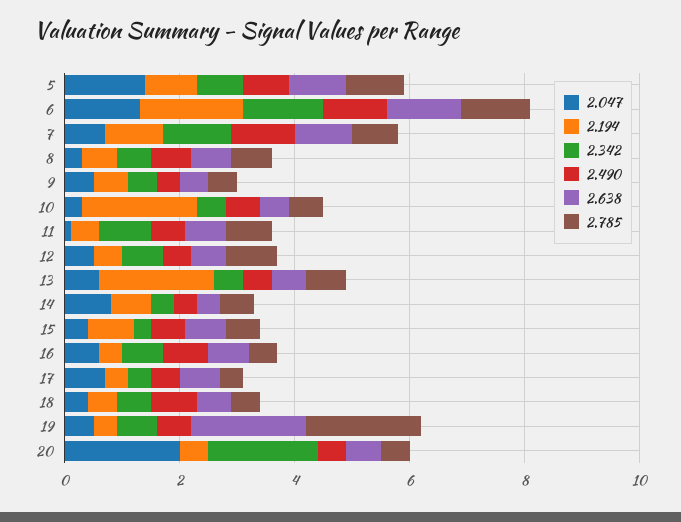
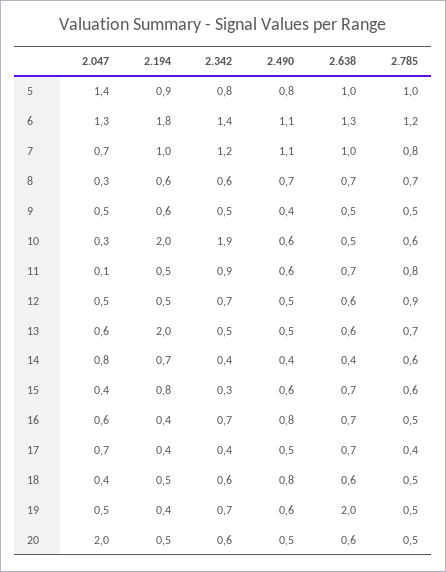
  {
    "2.047": {
      "5": 1.4,
      "6": 1.3,
      "7": 0.7,
      "8": 0.3,
      "9": 0.5,
      "10": 0.3,
      "11": 0.1,
      "12": 0.5,
      "13": 0.6,
      "14": 0.8,
      "15": 0.4,
      "16": 0.6,
      "17": 0.7,
      "18": 0.4,
      "19": 0.5,
      "20": 2
    },
    "2.194": {
      "5": 0.9,
      "6": 1.8,
      "7": 1,
      "8": 0.6,
      "9": 0.6,
      "10": 2,
      "11": 0.5,
      "12": 0.5,
      "13": 2,
      "14": 0.7,
      "15": 0.8,
      "16": 0.4,
      "17": 0.4,
      "18": 0.5,
      "19": 0.4,
      "20": 0.5
    },
    "2.342": {
      "5": 0.8,
      "6": 1.4,
      "7": 1.2,
      "8": 0.6,
      "9": 0.5,
-     "10": 0.5,
+     "10": 1.9,
      "11": 0.9,
      "12": 0.7,
      "13": 0.5,
      "14": 0.4,
      "15": 0.3,
      "16": 0.7,
      "17": 0.4,
      "18": 0.6,
      "19": 0.7,
-     "20": 2
+     "20": 0.6
    },
    "2.490": {
      "5": 0.8,
      "6": 1.1,
      "7": 1.1,
      "8": 0.7,
      "9": 0.4,
      "10": 0.6,
      "11": 0.6,
      "12": 0.5,
      "13": 0.5,
      "14": 0.4,
      "15": 0.6,
      "16": 0.8,
      "17": 0.5,
      "18": 0.8,
      "19": 0.6,
      "20": 0.5
    },
    "2.638": {
      "5": 1,
      "6": 1.3,
      "7": 1,
      "8": 0.7,
      "9": 0.5,
      "10": 0.5,
      "11": 0.7,
      "12": 0.6,
      "13": 0.6,
      "14": 0.4,
      "15": 0.7,
      "16": 0.7,
      "17": 0.7,
      "18": 0.6,
      "19": 2,
      "20": 0.6
    },
    "2.785": {
      "5": 1,
      "6": 1.2,
      "7": 0.8,
      "8": 0.7,
      "9": 0.5,
      "10": 0.6,
      "11": 0.8,
      "12": 0.9,
      "13": 0.7,
      "14": 0.6,
      "15": 0.6,
      "16": 0.5,
      "17": 0.4,
      "18": 0.5,
-     "19": 2,
+     "19": 0.5,
      "20": 0.5
    }
  }

